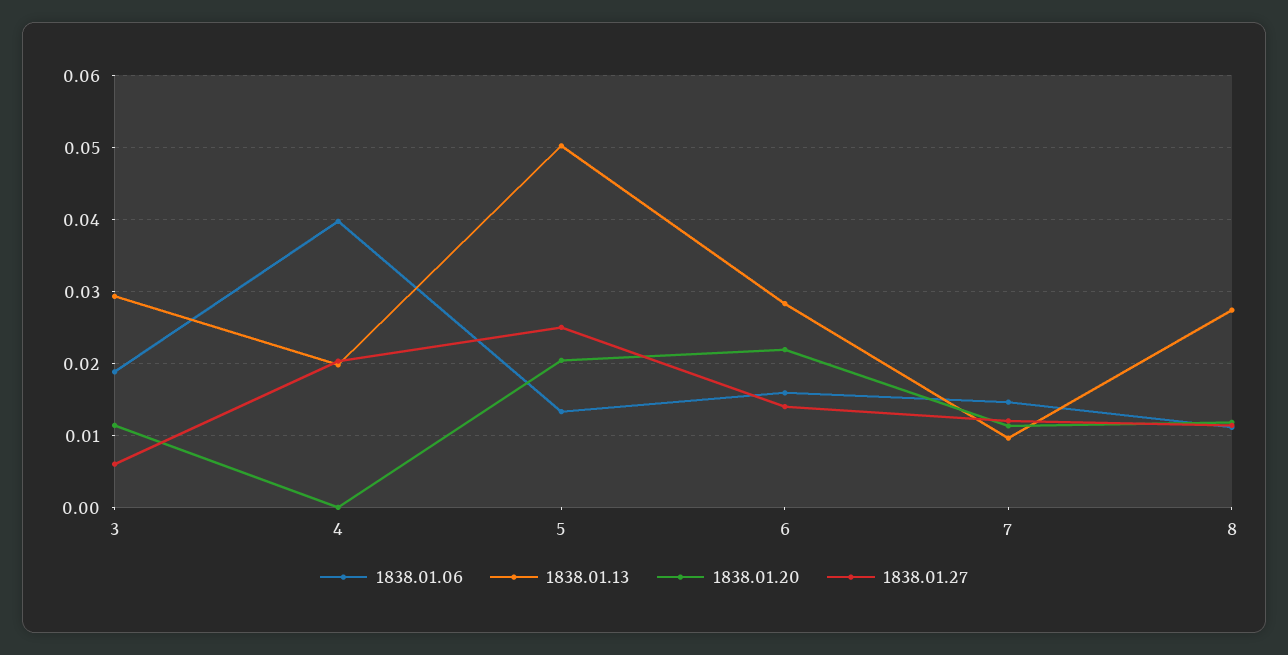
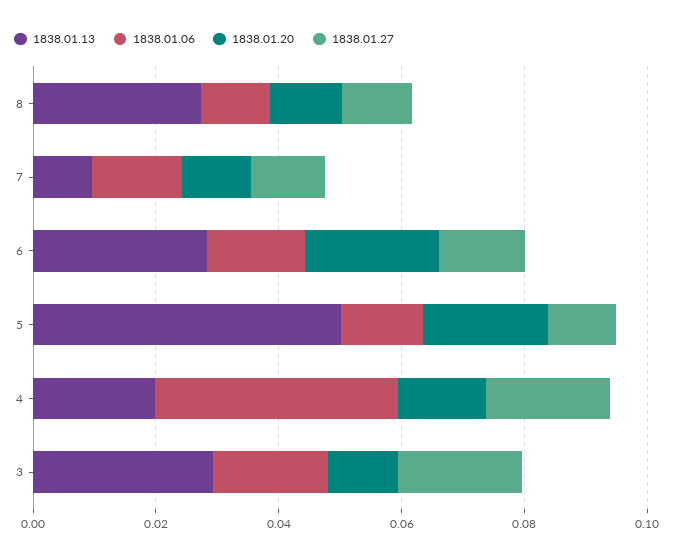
  {
    "1838.01.06": {
      "3": 0.019,
      "4": 0.04,
      "5": 0.013,
      "6": 0.016,
      "7": 0.015,
      "8": 0.011
    },
    "1838.01.13": {
      "3": 0.029,
      "4": 0.02,
      "5": 0.05,
      "6": 0.028,
      "7": 0.01,
      "8": 0.027
    },
    "1838.01.20": {
      "3": 0.011,
-     "4": 0,
+     "4": 0.015,
      "5": 0.02,
      "6": 0.022,
      "7": 0.011,
      "8": 0.012
    },
    "1838.01.27": {
-     "3": 0.006,
+     "3": 0.02,
      "4": 0.02,
-     "5": 0.025,
+     "5": 0.01,
      "6": 0.014,
      "7": 0.012,
      "8": 0.011
    }
  }

